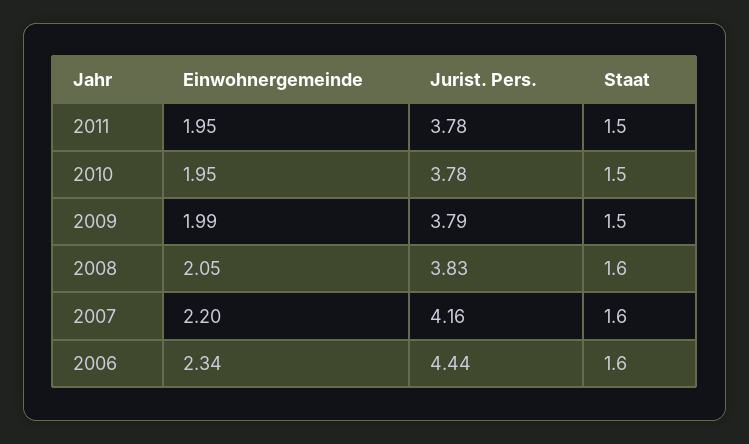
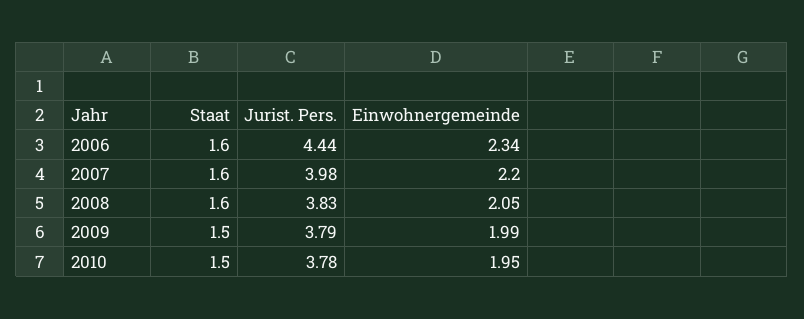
  {
    "Einwohnergemeinde": {
-     "2011": 1.95,
      "2010": 1.95,
      "2009": 1.99,
      "2008": 2.05,
      "2007": 2.2,
      "2006": 2.34
    },
    "Jurist. Pers.": {
-     "2011": 3.78,
      "2010": 3.78,
      "2009": 3.79,
      "2008": 3.83,
-     "2007": 4.16,
+     "2007": 3.98,
      "2006": 4.44
    },
    "Staat": {
-     "2011": 1.5,
      "2010": 1.5,
      "2009": 1.5,
      "2008": 1.6,
      "2007": 1.6,
      "2006": 1.6
    }
  }

